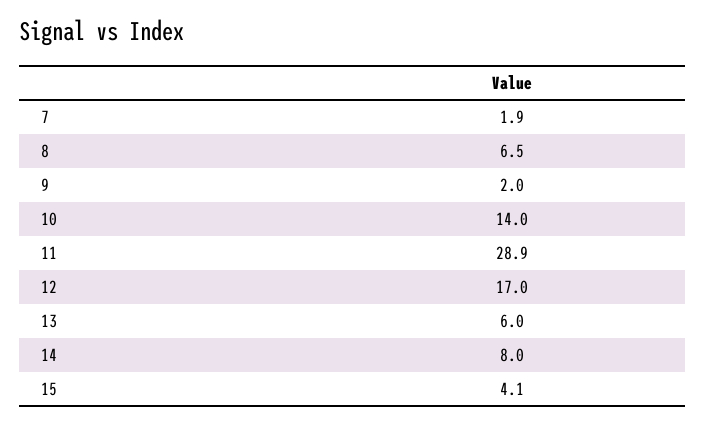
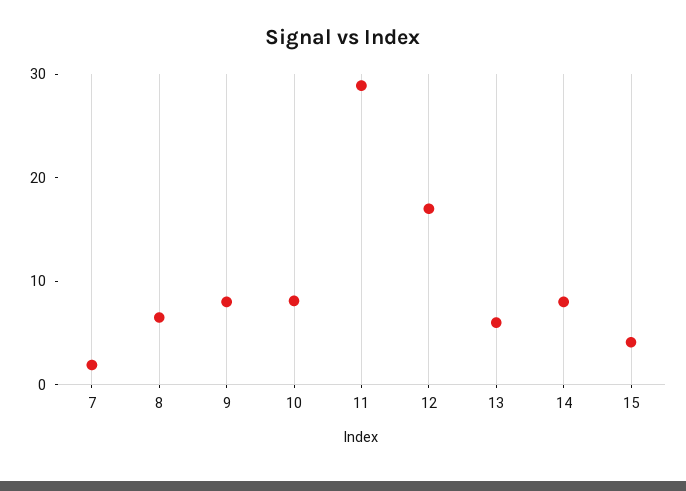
  {
    "7": 1.9,
    "8": 6.5,
-   "9": 2,
+   "9": 8,
-   "10": 14,
+   "10": 8,
    "11": 28.9,
    "12": 17,
    "13": 6,
    "14": 8,
    "15": 4.1
  }

